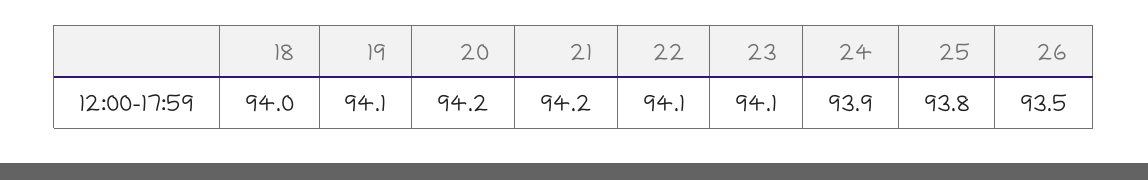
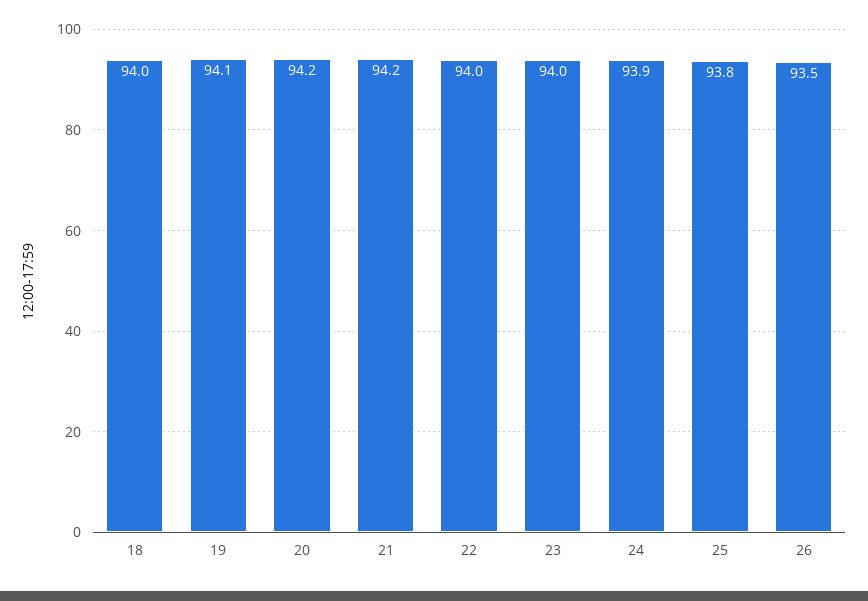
  {
    "18": 94,
    "19": 94.1,
    "20": 94.2,
    "21": 94.2,
-   "22": 94.1,
+   "22": 94,
-   "23": 94.1,
+   "23": 94,
    "24": 93.9,
    "25": 93.8,
    "26": 93.5
  }

